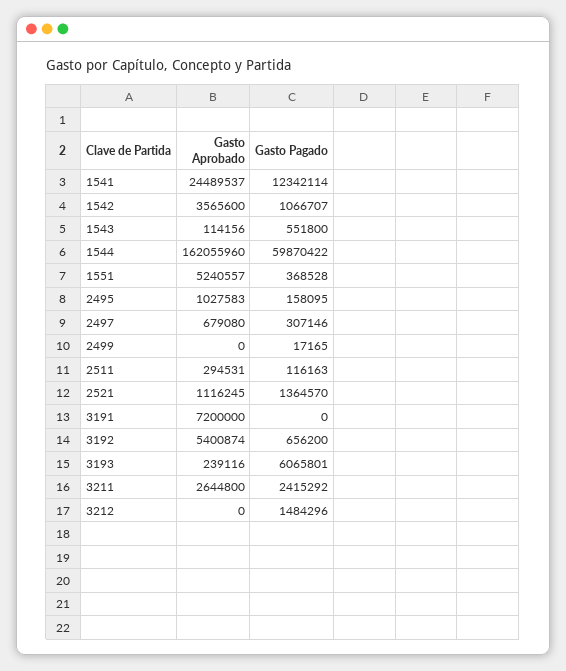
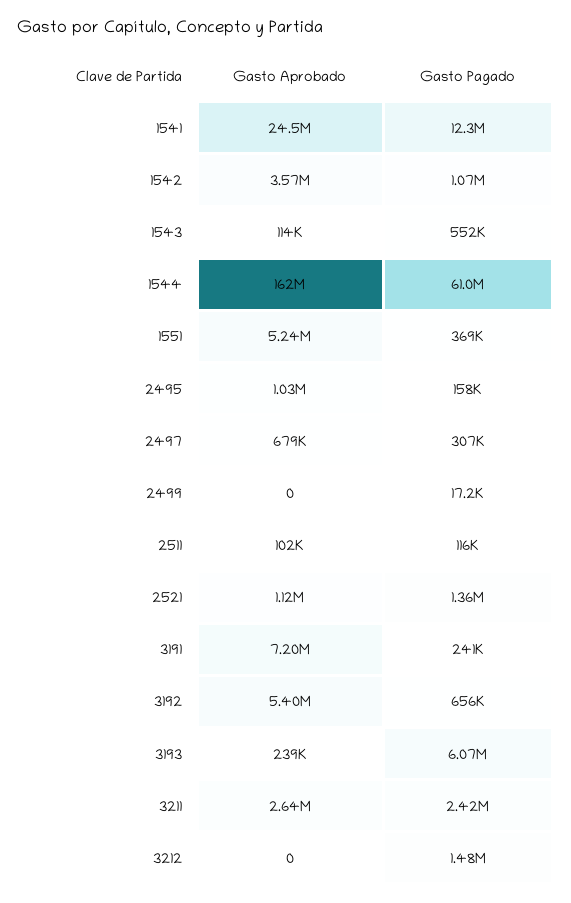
  {
    "Gasto Aprobado": {
      "1541": 24489537,
      "1542": 3565600,
      "1543": 114156,
      "1544": 162055960,
      "1551": 5240557,
      "2495": 1027583,
      "2497": 679080,
      "2499": 0,
-     "2511": 294531,
+     "2511": 102000,
      "2521": 1116245,
      "3191": 7200000,
      "3192": 5400874,
      "3193": 239116,
      "3211": 2644800,
      "3212": 0
    },
    "Gasto Pagado": {
      "1541": 12342114,
      "1542": 1066707,
      "1543": 551800,
-     "1544": 59870422,
+     "1544": 61000000,
      "1551": 368528,
      "2495": 158095,
      "2497": 307146,
      "2499": 17165,
      "2511": 116163,
      "2521": 1364570,
-     "3191": 0,
+     "3191": 241000,
      "3192": 656200,
      "3193": 6065801,
      "3211": 2415292,
      "3212": 1484296
    }
  }

